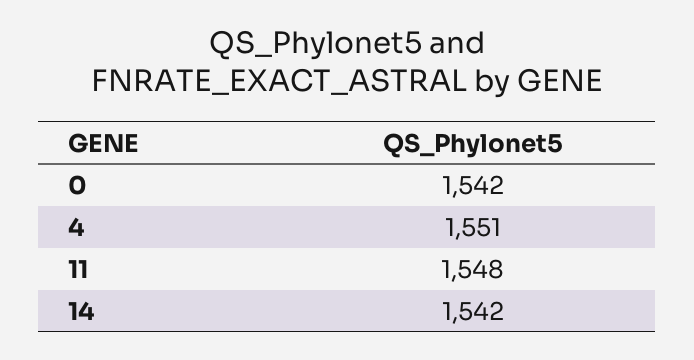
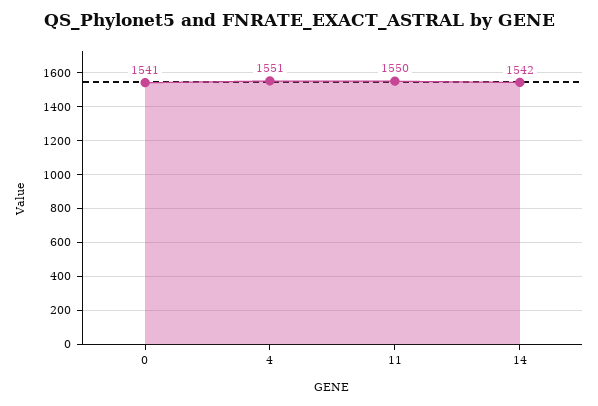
  {
-   "0": 1542,
+   "0": 1541,
    "4": 1551,
-   "11": 1548,
+   "11": 1550,
    "14": 1542
  }

